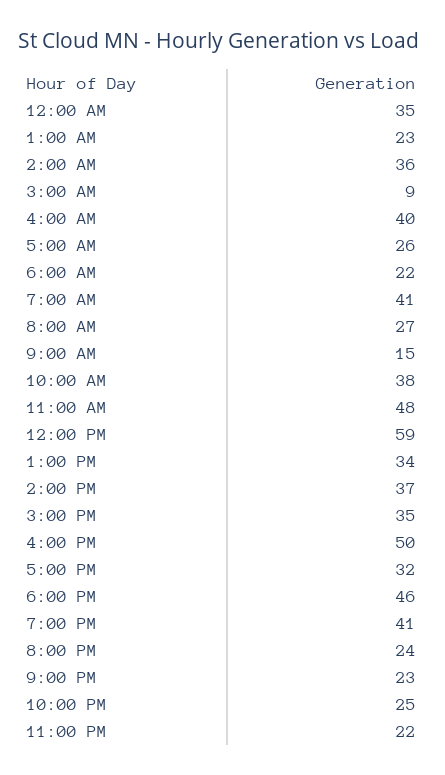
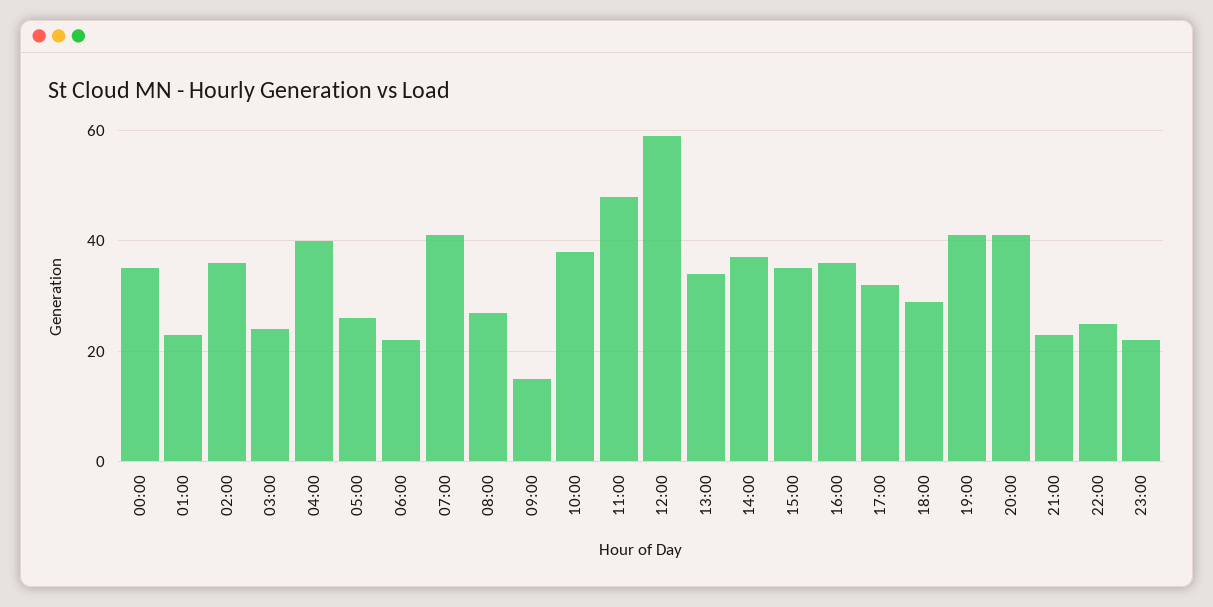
  {
    "12:00 AM": 35,
    "1:00 AM": 23,
    "2:00 AM": 36,
-   "3:00 AM": 9,
+   "3:00 AM": 25,
    "4:00 AM": 40,
    "5:00 AM": 26,
    "6:00 AM": 22,
    "7:00 AM": 41,
    "8:00 AM": 27,
    "9:00 AM": 15,
    "10:00 AM": 38,
    "11:00 AM": 48,
    "12:00 PM": 59,
    "1:00 PM": 34,
    "2:00 PM": 37,
    "3:00 PM": 35,
-   "4:00 PM": 50,
+   "4:00 PM": 35,
    "5:00 PM": 32,
-   "6:00 PM": 46,
+   "6:00 PM": 30,
    "7:00 PM": 41,
-   "8:00 PM": 24,
+   "8:00 PM": 40,
    "9:00 PM": 23,
    "10:00 PM": 25,
    "11:00 PM": 22
  }

